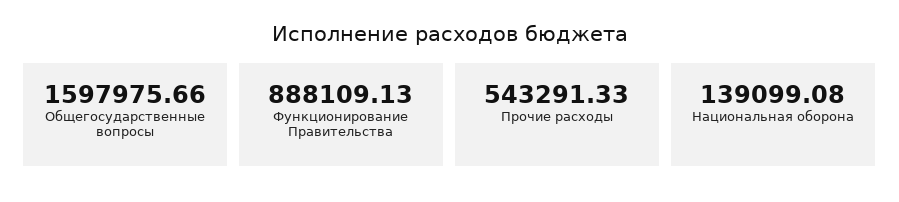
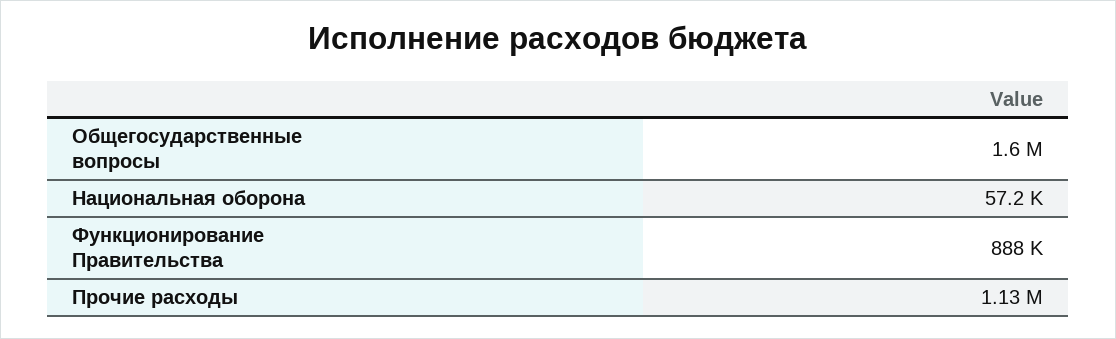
  {
    "Общегосударственные вопросы": 1597975.66,
    "Функционирование Правительства": 888109.13,
-   "Прочие расходы": 543291.33,
+   "Прочие расходы": 1130000,
-   "Национальная оборона": 139099.08
+   "Национальная оборона": 57200
  }

